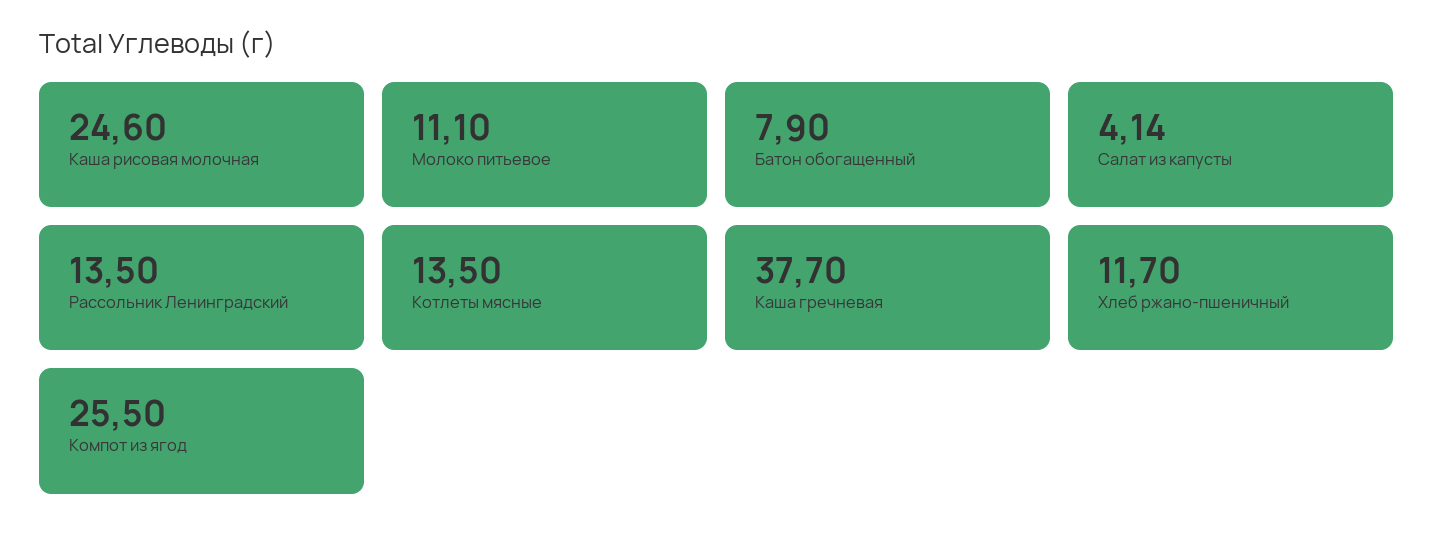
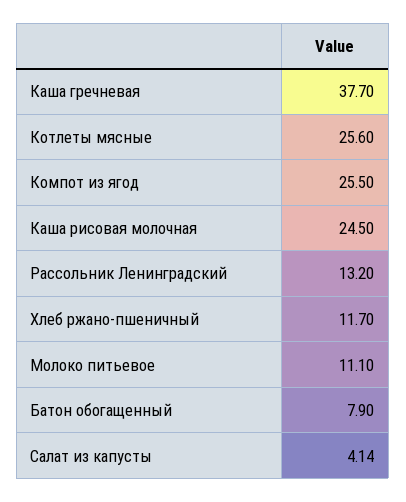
  {
-   "Каша рисовая молочная": 24.6,
+   "Каша рисовая молочная": 24.5,
    "Молоко питьевое": 11.1,
    "Батон обогащенный": 7.9,
    "Салат из капусты": 4.14,
-   "Рассольник Ленинградский": 13.5,
+   "Рассольник Ленинградский": 13.2,
-   "Котлеты мясные": 13.5,
+   "Котлеты мясные": 25.6,
    "Каша гречневая": 37.7,
    "Хлеб ржано-пшеничный": 11.7,
    "Компот из ягод": 25.5
  }

